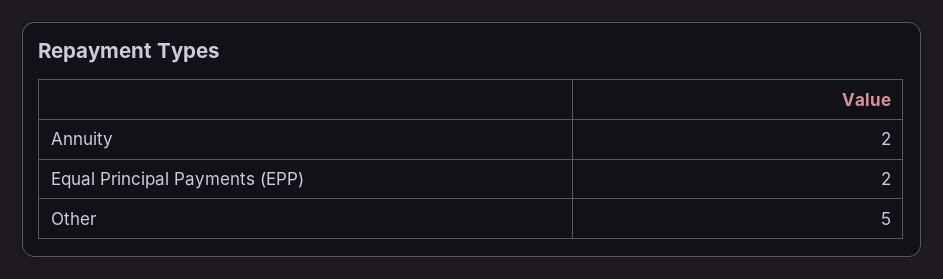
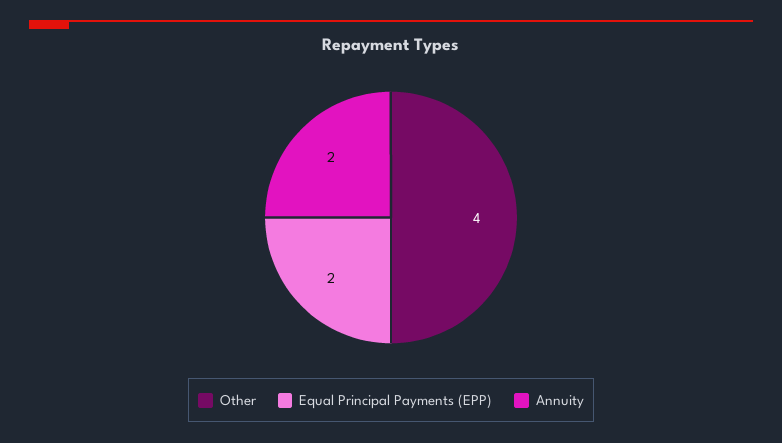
  {
    "Annuity": 2,
    "Equal Principal Payments (EPP)": 2,
-   "Other": 5
+   "Other": 4
  }

